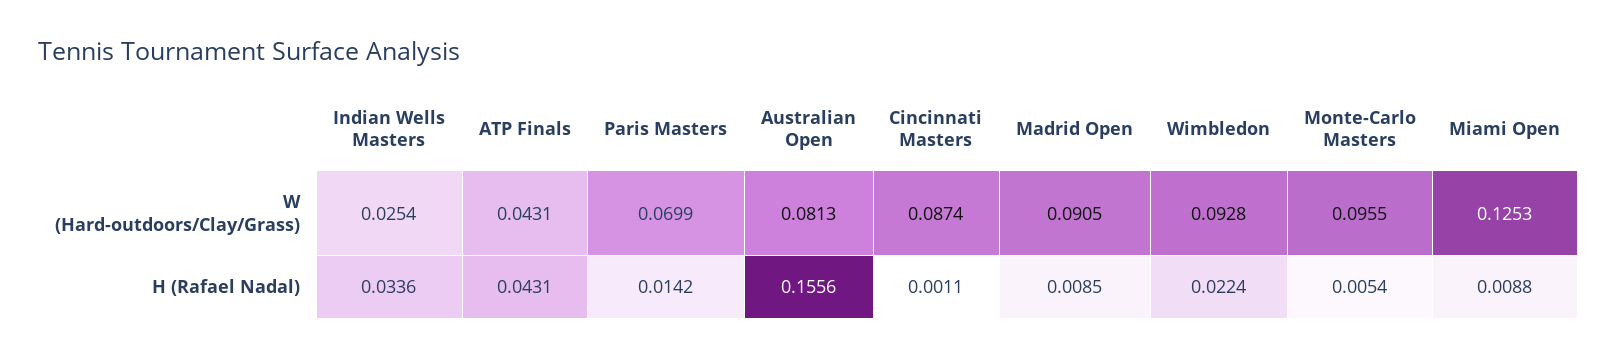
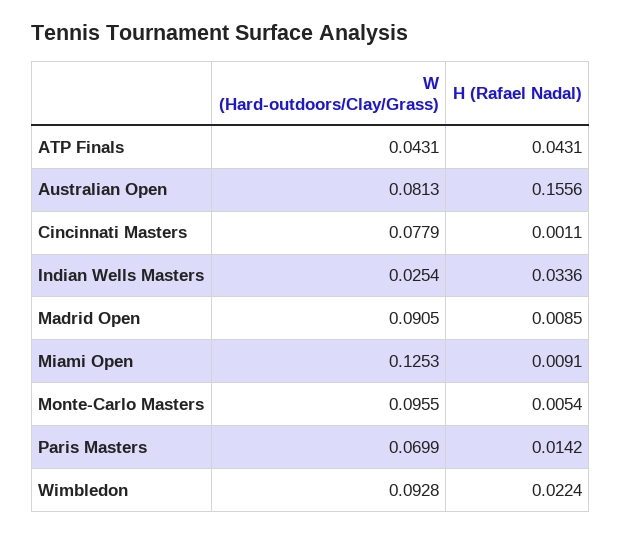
  {
    "Indian Wells Masters": {
      "W (Hard-outdoors/Clay/Grass)": 0.0254,
      "H (Rafael Nadal)": 0.0336
    },
    "ATP Finals": {
      "W (Hard-outdoors/Clay/Grass)": 0.0431,
      "H (Rafael Nadal)": 0.0431
    },
    "Paris Masters": {
      "W (Hard-outdoors/Clay/Grass)": 0.0699,
      "H (Rafael Nadal)": 0.0142
    },
    "Australian Open": {
      "W (Hard-outdoors/Clay/Grass)": 0.0813,
      "H (Rafael Nadal)": 0.1556
    },
    "Cincinnati Masters": {
-     "W (Hard-outdoors/Clay/Grass)": 0.0874,
+     "W (Hard-outdoors/Clay/Grass)": 0.0779,
      "H (Rafael Nadal)": 0.0011
    },
    "Madrid Open": {
      "W (Hard-outdoors/Clay/Grass)": 0.0905,
      "H (Rafael Nadal)": 0.0085
    },
    "Wimbledon": {
      "W (Hard-outdoors/Clay/Grass)": 0.0928,
      "H (Rafael Nadal)": 0.0224
    },
    "Monte-Carlo Masters": {
      "W (Hard-outdoors/Clay/Grass)": 0.0955,
      "H (Rafael Nadal)": 0.0054
    },
    "Miami Open": {
      "W (Hard-outdoors/Clay/Grass)": 0.1253,
-     "H (Rafael Nadal)": 0.0088
+     "H (Rafael Nadal)": 0.0091
    }
  }

